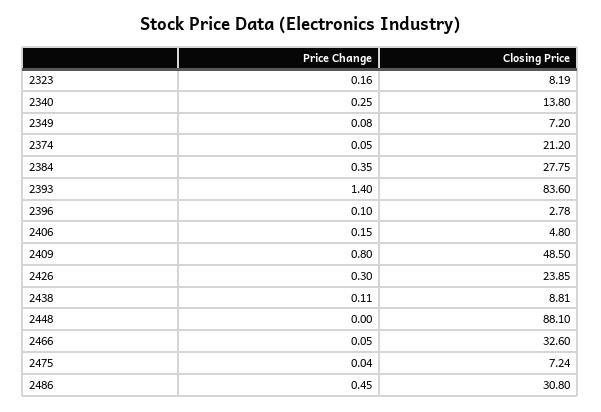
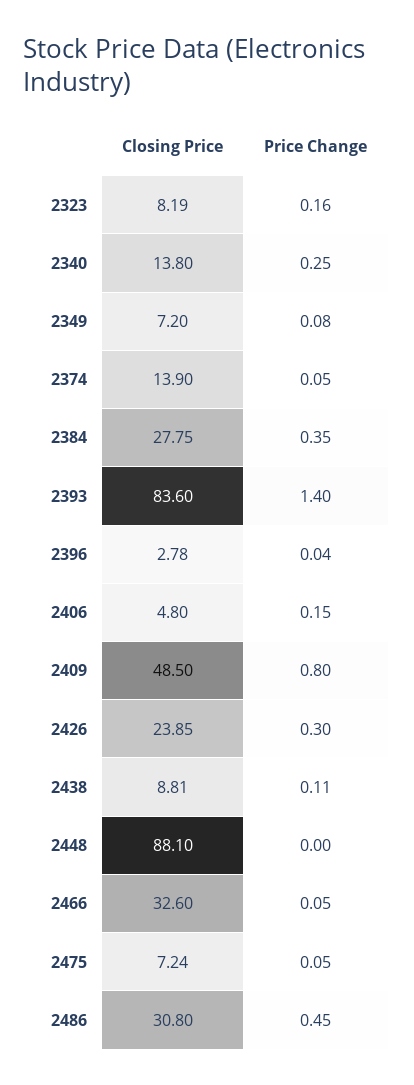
  {
    "Price Change": {
      "2323": 0.16,
      "2340": 0.25,
      "2349": 0.08,
      "2374": 0.05,
      "2384": 0.35,
      "2393": 1.4,
-     "2396": 0.1,
+     "2396": 0.04,
      "2406": 0.15,
      "2409": 0.8,
      "2426": 0.3,
      "2438": 0.11,
      "2448": 0,
      "2466": 0.05,
-     "2475": 0.04,
+     "2475": 0.05,
      "2486": 0.45
    },
    "Closing Price": {
      "2323": 8.19,
      "2340": 13.8,
      "2349": 7.2,
-     "2374": 21.2,
+     "2374": 13.9,
      "2384": 27.75,
      "2393": 83.6,
      "2396": 2.78,
      "2406": 4.8,
      "2409": 48.5,
      "2426": 23.85,
      "2438": 8.81,
      "2448": 88.1,
      "2466": 32.6,
      "2475": 7.24,
      "2486": 30.8
    }
  }

